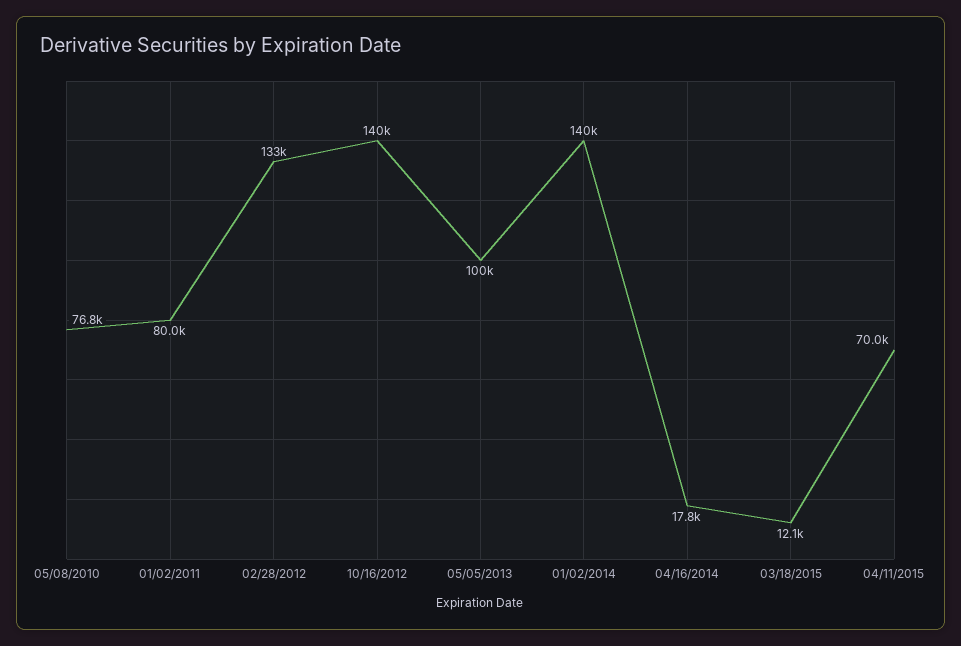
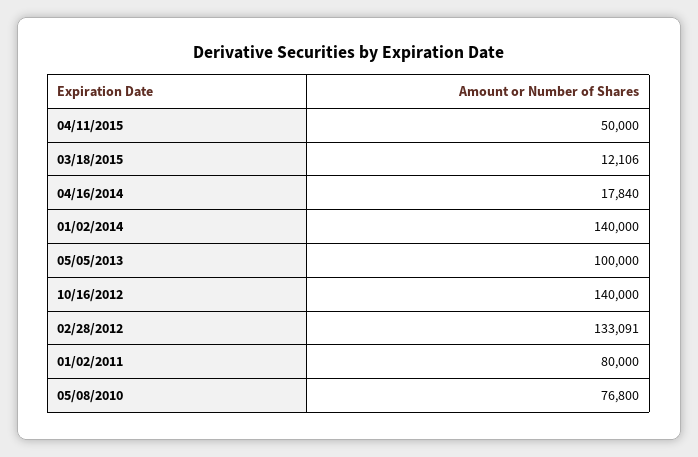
  {
    "05/08/2010": 76800,
    "01/02/2011": 80000,
    "02/28/2012": 133091,
    "10/16/2012": 140000,
    "05/05/2013": 100000,
    "01/02/2014": 140000,
    "04/16/2014": 17840,
    "03/18/2015": 12106,
-   "04/11/2015": 70000
+   "04/11/2015": 50000
  }

